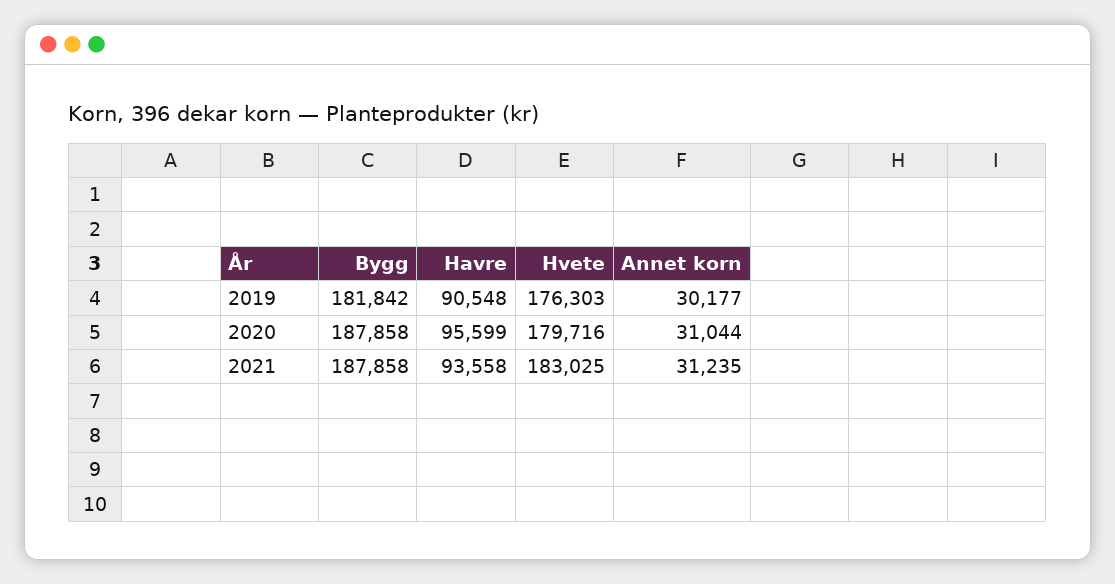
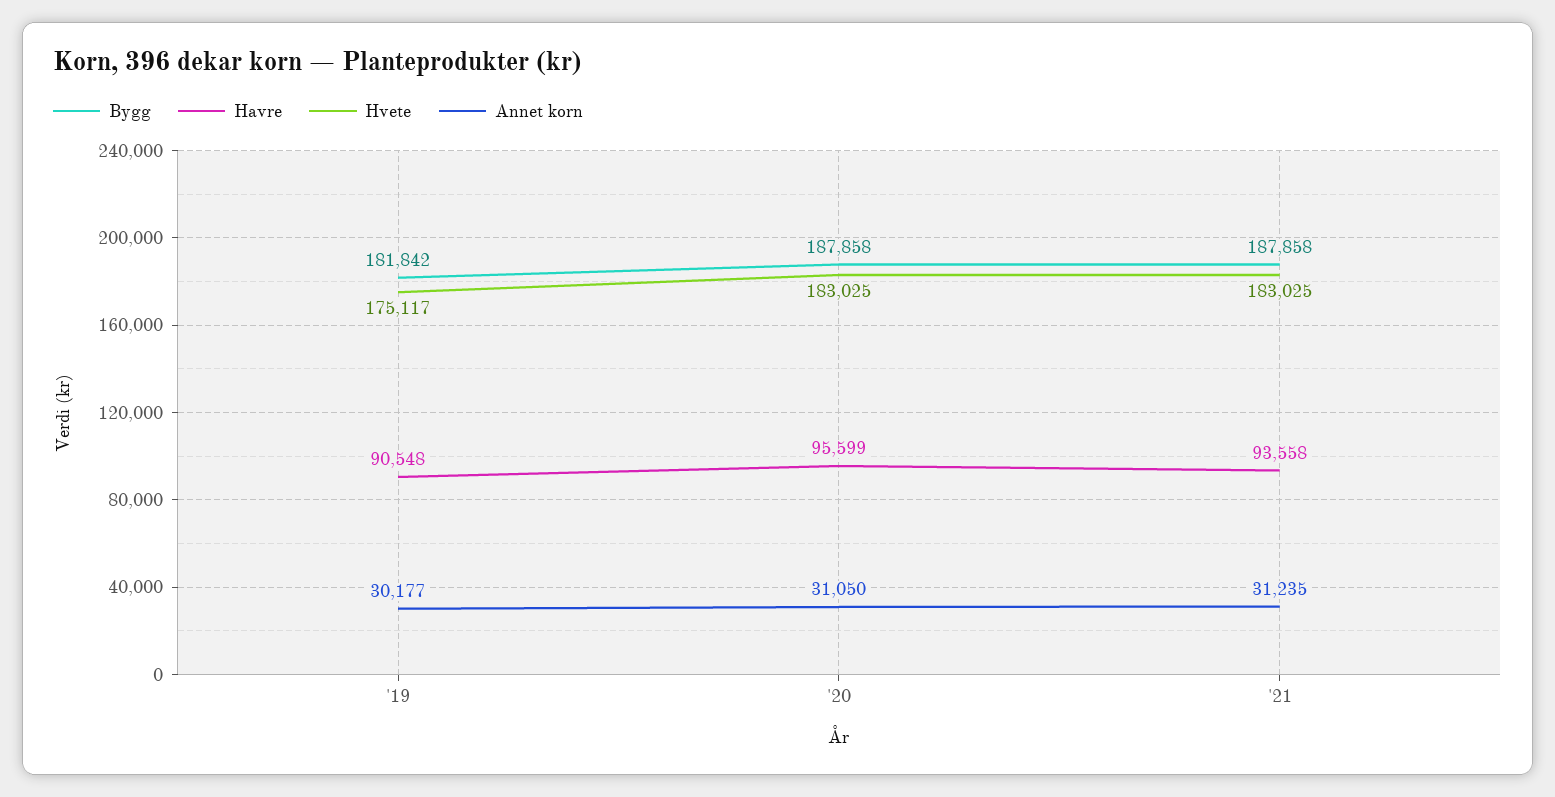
  {
    "Bygg": {
      "2019": 181842,
      "2020": 187858,
      "2021": 187858
    },
    "Havre": {
      "2019": 90548,
      "2020": 95599,
      "2021": 93558
    },
    "Hvete": {
-     "2019": 176303,
+     "2019": 175117,
-     "2020": 179716,
+     "2020": 183025,
      "2021": 183025
    },
    "Annet korn": {
      "2019": 30177,
-     "2020": 31044,
+     "2020": 31050,
      "2021": 31235
    }
  }

